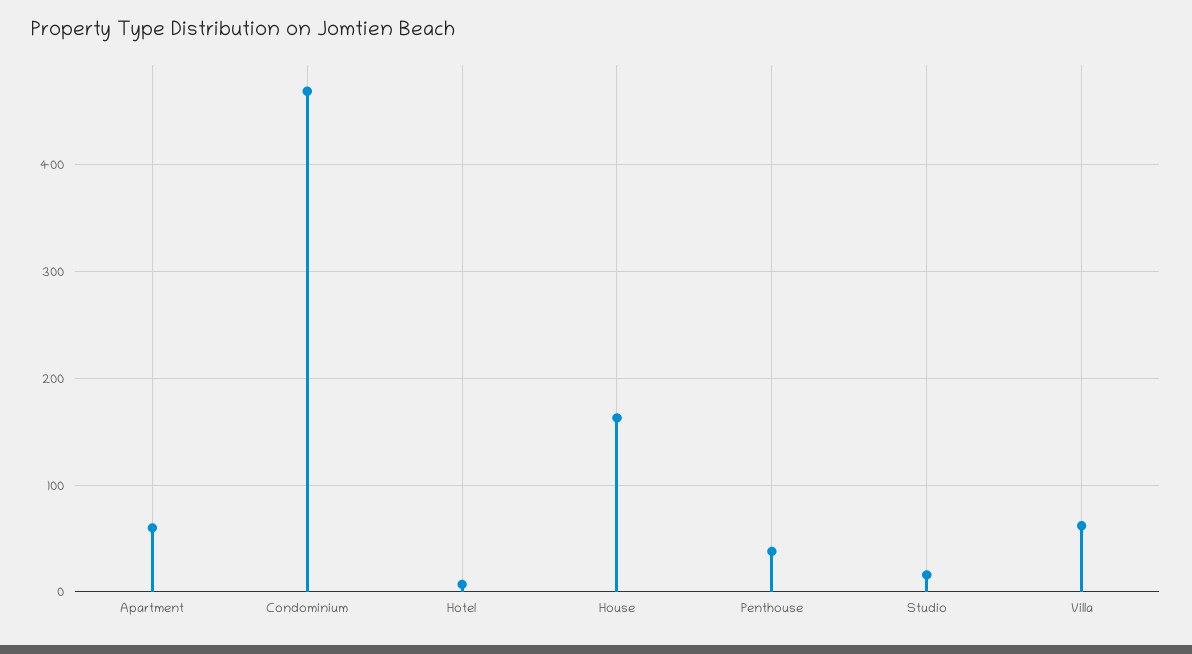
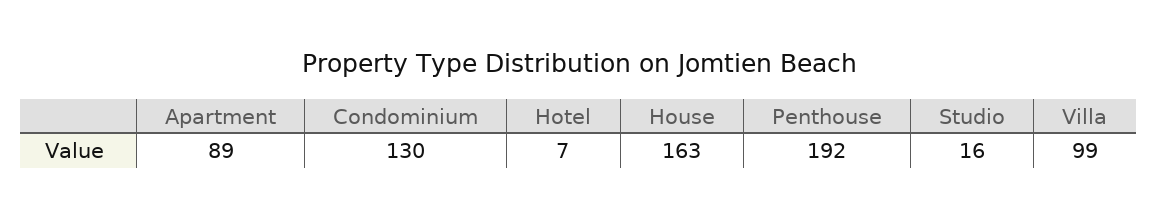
  {
-   "Apartment": 60,
+   "Apartment": 89,
-   "Condominium": 470,
+   "Condominium": 130,
    "Hotel": 7,
    "House": 163,
-   "Penthouse": 40,
+   "Penthouse": 192,
    "Studio": 16,
-   "Villa": 60
+   "Villa": 99
  }

